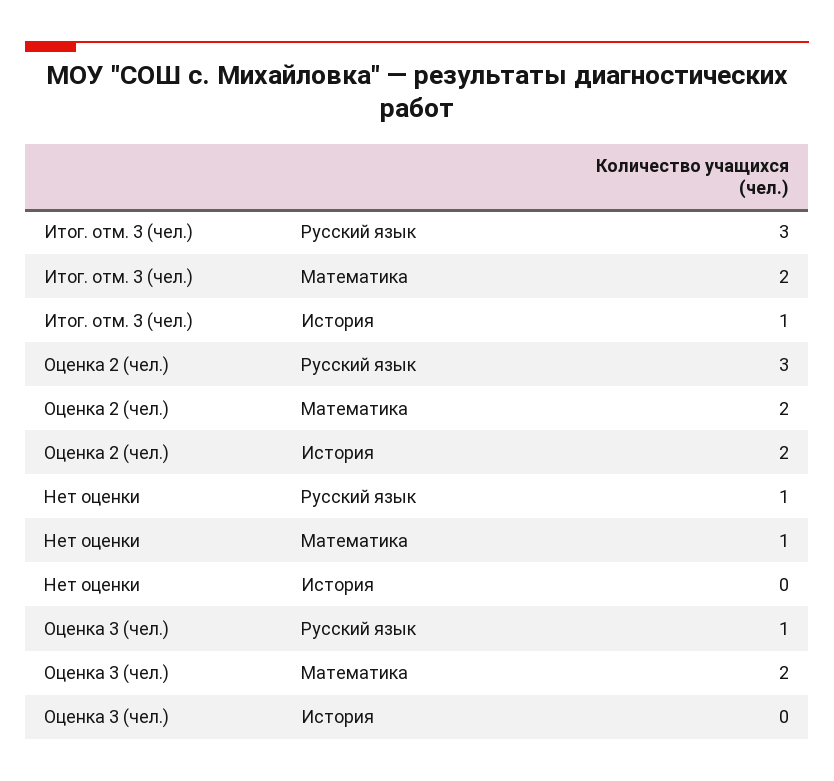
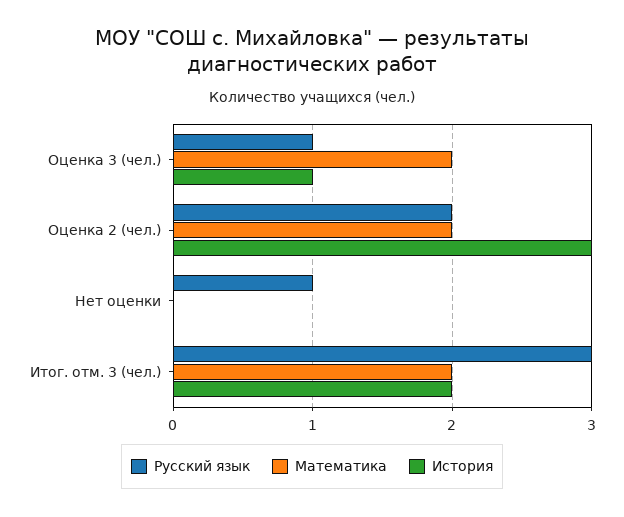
  {
    "Русский язык": {
      "Итог. отм. 3 (чел.)": 3,
-     "Оценка 2 (чел.)": 3,
+     "Оценка 2 (чел.)": 2,
      "Нет оценки": 1,
      "Оценка 3 (чел.)": 1
    },
    "Математика": {
      "Итог. отм. 3 (чел.)": 2,
      "Оценка 2 (чел.)": 2,
-     "Нет оценки": 1,
+     "Нет оценки": 0,
      "Оценка 3 (чел.)": 2
    },
    "История": {
-     "Итог. отм. 3 (чел.)": 1,
+     "Итог. отм. 3 (чел.)": 2,
-     "Оценка 2 (чел.)": 2,
+     "Оценка 2 (чел.)": 3,
      "Нет оценки": 0,
-     "Оценка 3 (чел.)": 0
+     "Оценка 3 (чел.)": 1
    }
  }

